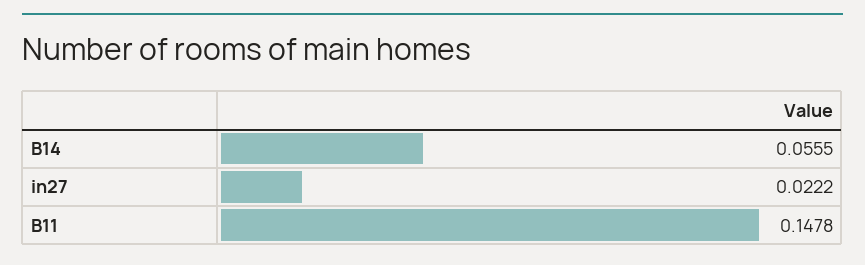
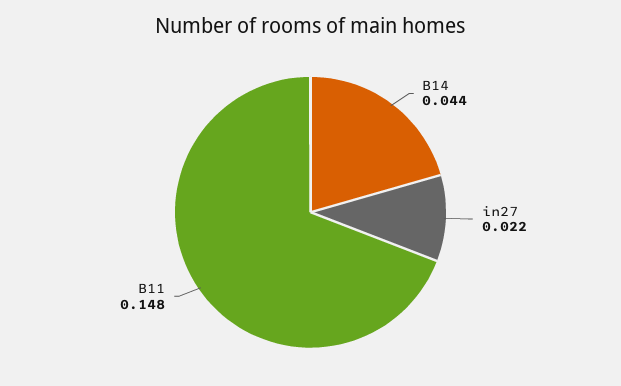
  {
-   "B14": 0.0555,
+   "B14": 0.044,
    "in27": 0.0222,
    "B11": 0.1478
  }

